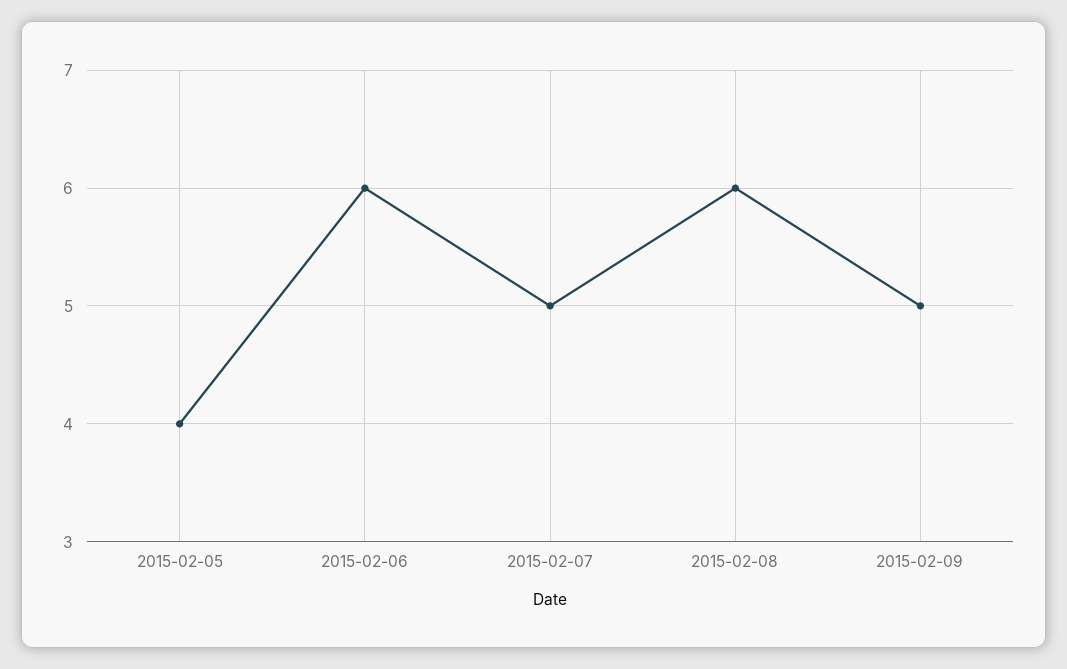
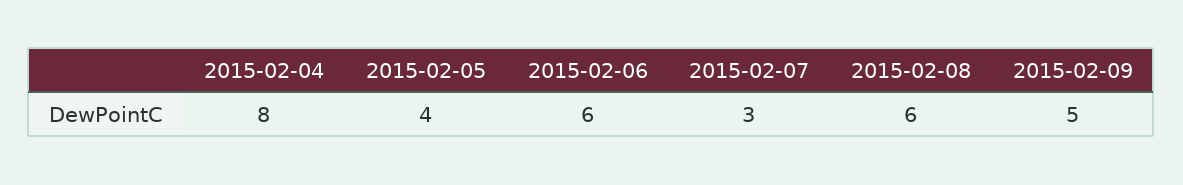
  {
    "2015-02-05": 4,
    "2015-02-06": 6,
-   "2015-02-07": 5,
+   "2015-02-07": 3,
    "2015-02-08": 6,
-   "2015-02-09": 5
+   "2015-02-09": 5,
+   "2015-02-04": 8
  }

